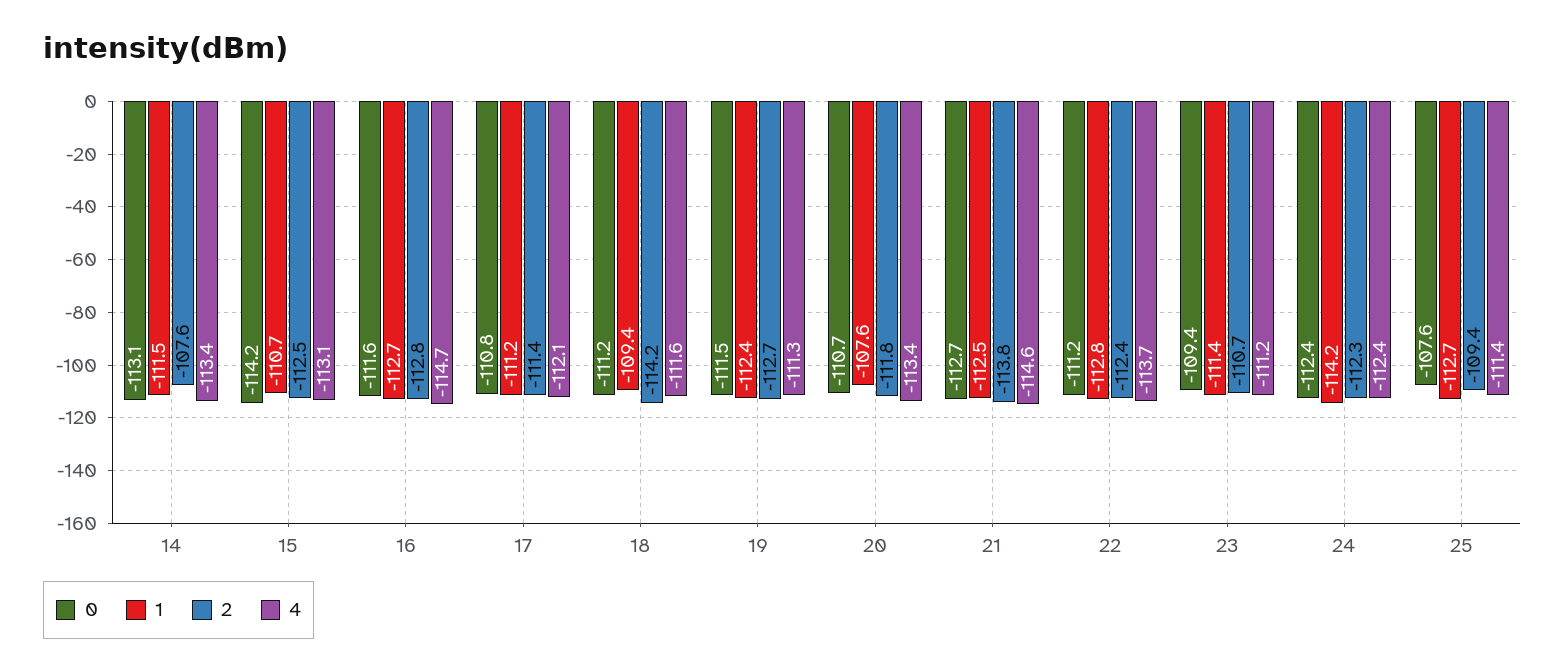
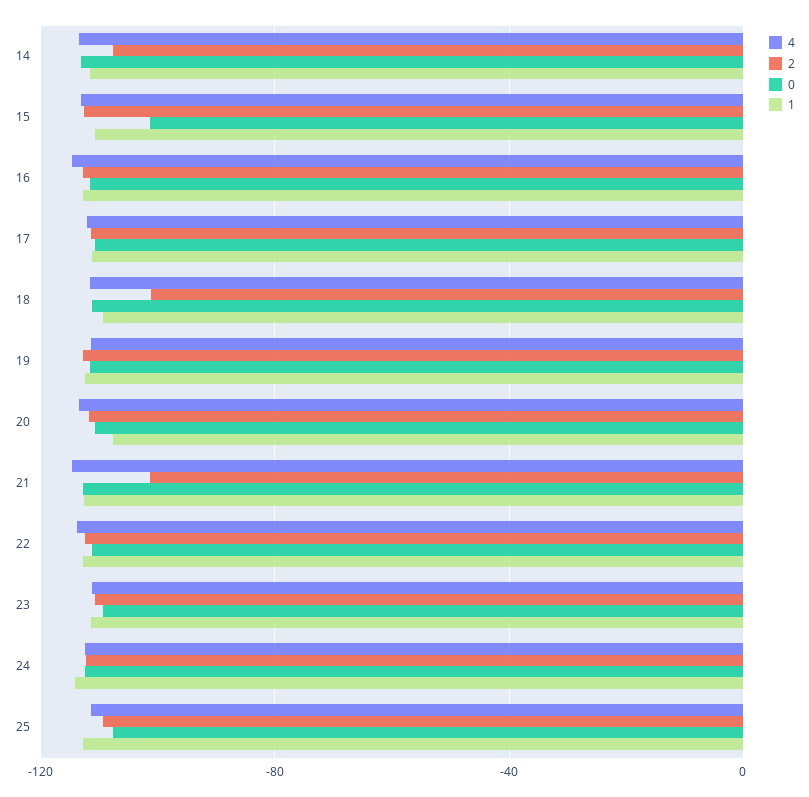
  {
    "0": {
      "14": -113.1,
-     "15": -114.2,
+     "15": -100,
      "16": -111.6,
      "17": -110.8,
      "18": -111.2,
      "19": -111.5,
      "20": -110.7,
      "21": -112.7,
      "22": -111.2,
      "23": -109.4,
      "24": -112.4,
      "25": -107.6
    },
    "1": {
      "14": -111.5,
      "15": -110.7,
      "16": -112.7,
      "17": -111.2,
      "18": -109.4,
      "19": -112.4,
      "20": -107.6,
      "21": -112.5,
      "22": -112.8,
      "23": -111.4,
      "24": -114.2,
      "25": -112.7
    },
    "2": {
      "14": -107.6,
      "15": -112.5,
      "16": -112.8,
      "17": -111.4,
-     "18": -114.2,
+     "18": -100,
      "19": -112.7,
      "20": -111.8,
-     "21": -113.8,
+     "21": -100,
      "22": -112.4,
      "23": -110.7,
      "24": -112.3,
      "25": -109.4
    },
    "4": {
      "14": -113.4,
      "15": -113.1,
      "16": -114.7,
      "17": -112.1,
      "18": -111.6,
      "19": -111.3,
      "20": -113.4,
      "21": -114.6,
      "22": -113.7,
      "23": -111.2,
      "24": -112.4,
      "25": -111.4
    }
  }

